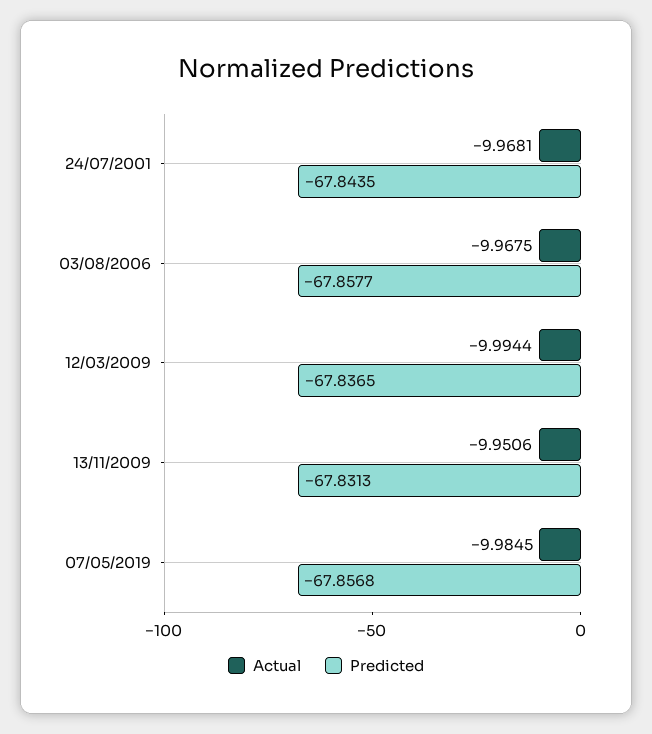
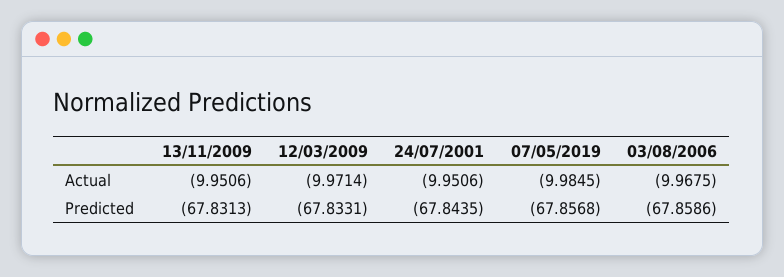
  {
    "Actual": {
-     "24/07/2001": -9.9681,
+     "24/07/2001": -9.9506,
      "03/08/2006": -9.9675,
-     "12/03/2009": -9.9944,
+     "12/03/2009": -9.9714,
      "13/11/2009": -9.9506,
      "07/05/2019": -9.9845
    },
    "Predicted": {
      "24/07/2001": -67.8435,
-     "03/08/2006": -67.8577,
+     "03/08/2006": -67.8586,
-     "12/03/2009": -67.8365,
+     "12/03/2009": -67.8331,
      "13/11/2009": -67.8313,
      "07/05/2019": -67.8568
    }
  }

